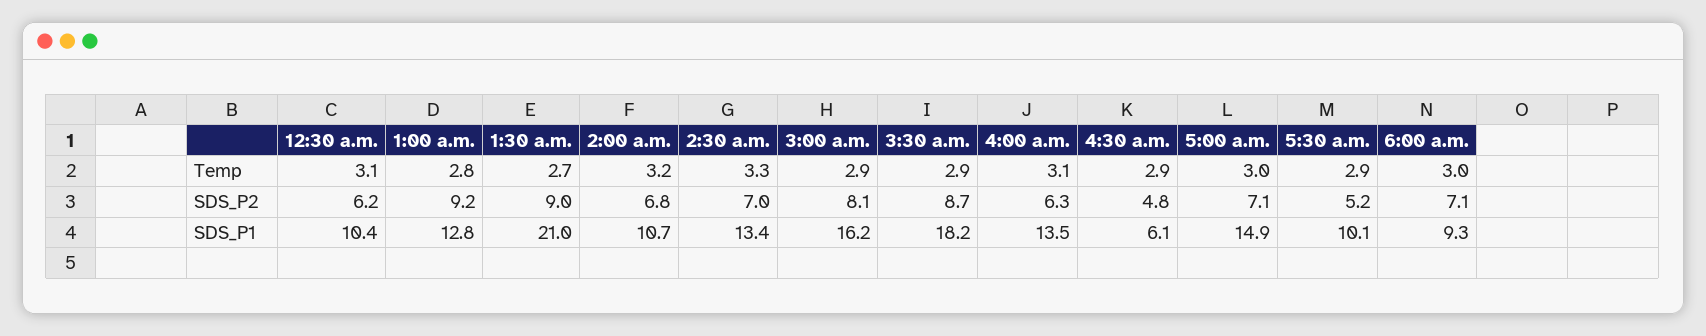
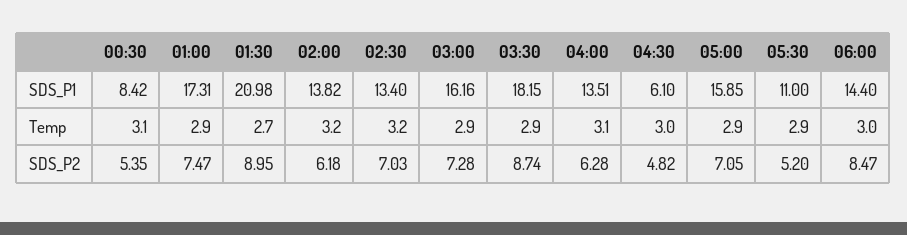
  {
    "12:30 a.m.": {
      "Temp": 3.1,
-     "SDS_P2": 6.2,
+     "SDS_P2": 5.35,
-     "SDS_P1": 10.4
+     "SDS_P1": 8.42
    },
    "1:00 a.m.": {
-     "Temp": 2.8,
+     "Temp": 2.9,
-     "SDS_P2": 9.2,
+     "SDS_P2": 7.47,
-     "SDS_P1": 12.8
+     "SDS_P1": 17.31
    },
    "1:30 a.m.": {
      "Temp": 2.7,
      "SDS_P2": 8.95,
      "SDS_P1": 20.98
    },
    "2:00 a.m.": {
      "Temp": 3.2,
-     "SDS_P2": 6.8,
+     "SDS_P2": 6.18,
-     "SDS_P1": 10.7
+     "SDS_P1": 13.82
    },
    "2:30 a.m.": {
-     "Temp": 3.3,
+     "Temp": 3.2,
      "SDS_P2": 7.03,
      "SDS_P1": 13.4
    },
    "3:00 a.m.": {
      "Temp": 2.9,
-     "SDS_P2": 8.1,
+     "SDS_P2": 7.28,
      "SDS_P1": 16.16
    },
    "3:30 a.m.": {
      "Temp": 2.9,
      "SDS_P2": 8.74,
      "SDS_P1": 18.15
    },
    "4:00 a.m.": {
      "Temp": 3.1,
      "SDS_P2": 6.28,
      "SDS_P1": 13.51
    },
    "4:30 a.m.": {
-     "Temp": 2.9,
+     "Temp": 3,
      "SDS_P2": 4.82,
      "SDS_P1": 6.1
    },
    "5:00 a.m.": {
-     "Temp": 3,
+     "Temp": 2.9,
      "SDS_P2": 7.05,
-     "SDS_P1": 14.9
+     "SDS_P1": 15.85
    },
    "5:30 a.m.": {
      "Temp": 2.9,
      "SDS_P2": 5.2,
-     "SDS_P1": 10.1
+     "SDS_P1": 11
    },
    "6:00 a.m.": {
      "Temp": 3,
-     "SDS_P2": 7.1,
+     "SDS_P2": 8.47,
-     "SDS_P1": 9.3
+     "SDS_P1": 14.4
    }
  }

